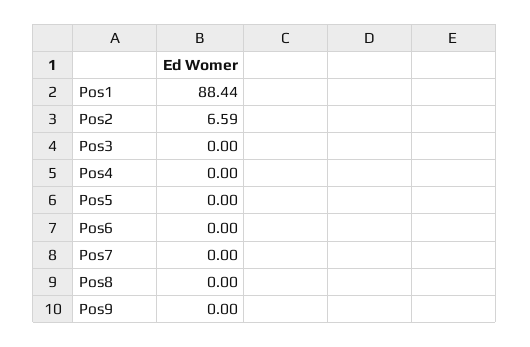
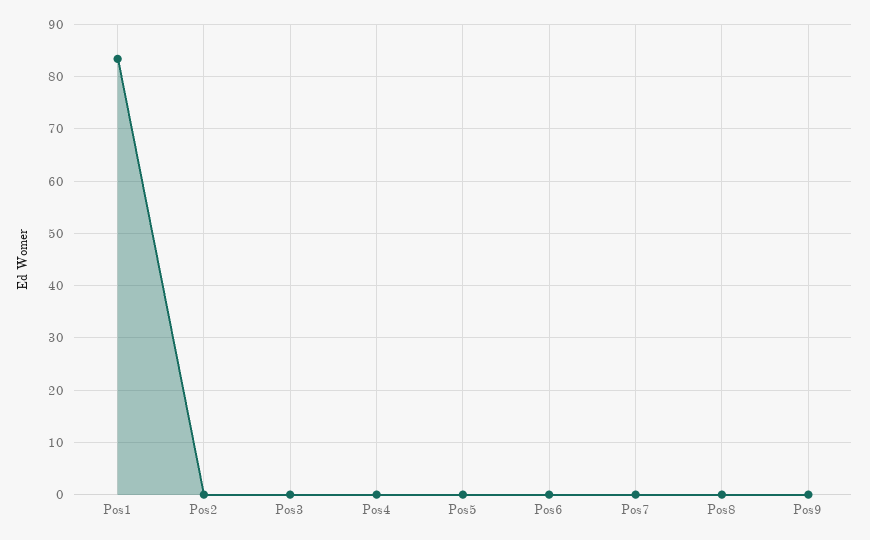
  {
-   "Pos1": 88.44,
+   "Pos1": 84,
-   "Pos2": 6.59,
+   "Pos2": 0,
    "Pos3": 0,
    "Pos4": 0,
    "Pos5": 0,
    "Pos6": 0,
    "Pos7": 0,
    "Pos8": 0,
    "Pos9": 0
  }

